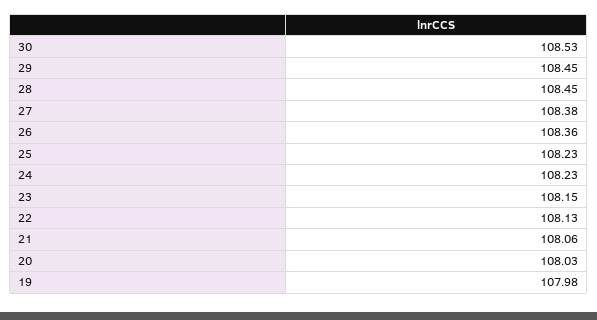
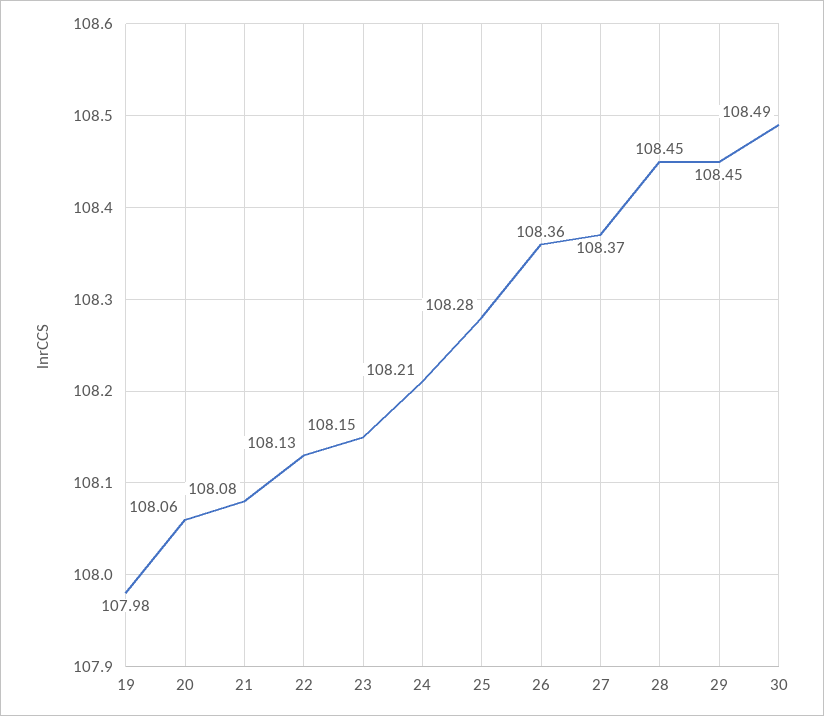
  {
-   "30": 108.53,
+   "30": 108.49,
    "29": 108.45,
    "28": 108.45,
-   "27": 108.38,
+   "27": 108.37,
    "26": 108.36,
-   "25": 108.23,
+   "25": 108.28,
-   "24": 108.23,
+   "24": 108.21,
    "23": 108.15,
    "22": 108.13,
-   "21": 108.06,
+   "21": 108.08,
-   "20": 108.03,
+   "20": 108.06,
    "19": 107.98
  }

